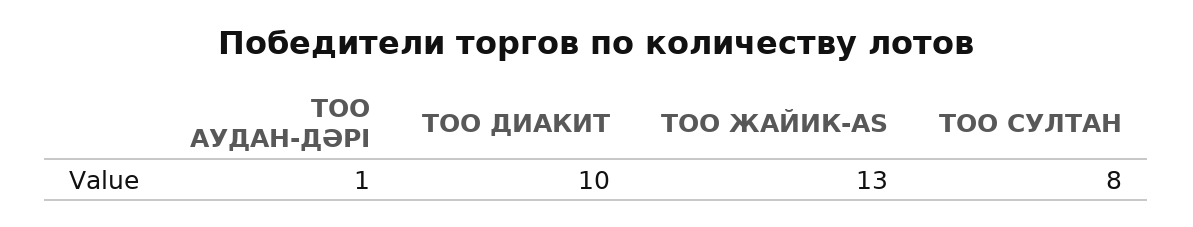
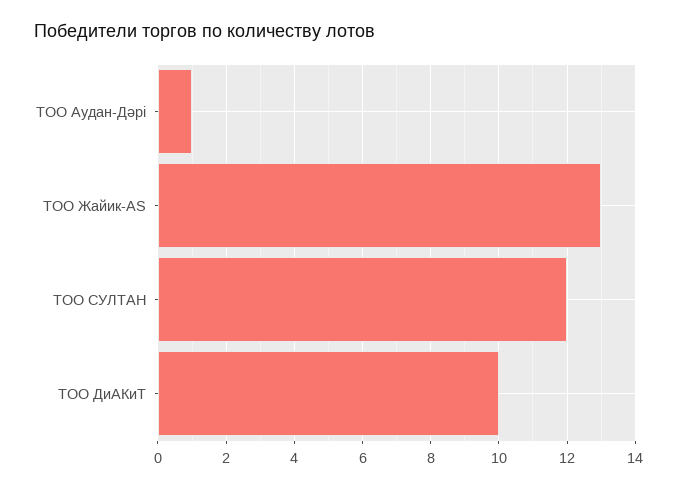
  {
    "ТОО АУДАН-ДӘРІ": 1,
    "ТОО ДИАКИТ": 10,
    "ТОО ЖАЙИК-AS": 13,
-   "ТОО СУЛТАН": 8
+   "ТОО СУЛТАН": 12
  }

